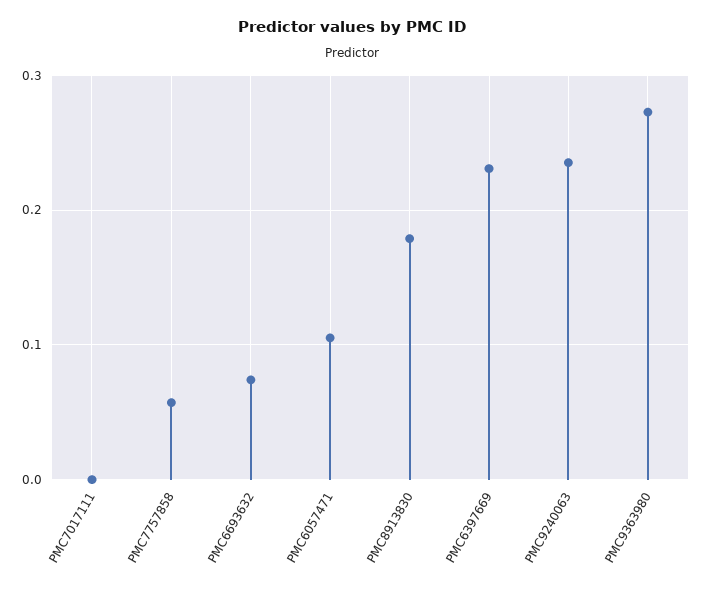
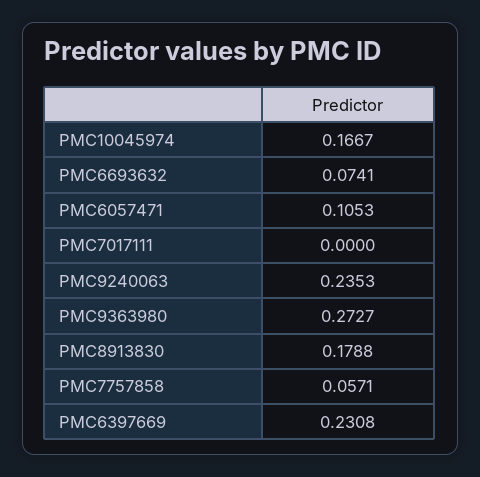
  {
    "PMC7017111": 0,
    "PMC7757858": 0.0571,
    "PMC6693632": 0.0741,
    "PMC6057471": 0.1053,
    "PMC8913830": 0.1788,
    "PMC6397669": 0.2308,
    "PMC9240063": 0.2353,
-   "PMC9363980": 0.2727
+   "PMC9363980": 0.2727,
+   "PMC10045974": 0.1667
  }

